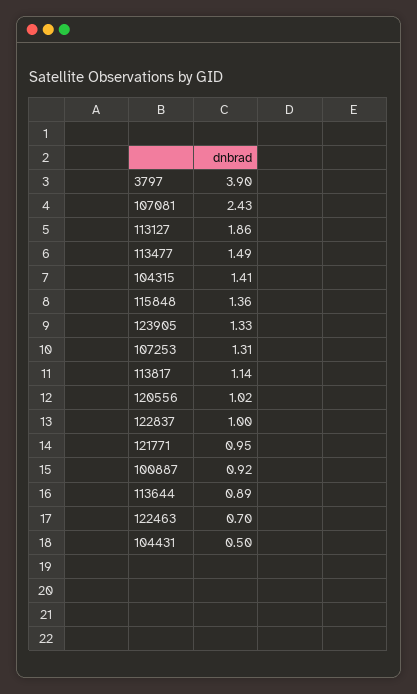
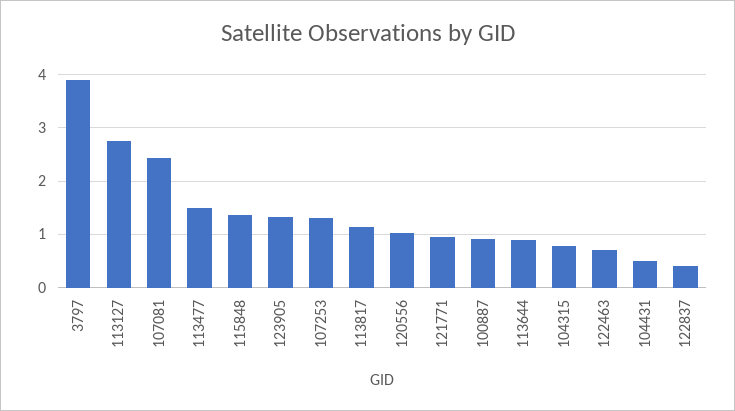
  {
    "3797": 3.9,
    "107081": 2.43,
-   "113127": 1.86,
+   "113127": 2.8,
    "113477": 1.49,
-   "104315": 1.41,
+   "104315": 0.8,
    "115848": 1.36,
    "123905": 1.33,
    "107253": 1.31,
    "113817": 1.14,
    "120556": 1.02,
-   "122837": 1,
+   "122837": 0.4,
    "121771": 0.95,
    "100887": 0.92,
    "113644": 0.89,
    "122463": 0.7,
    "104431": 0.5
  }

